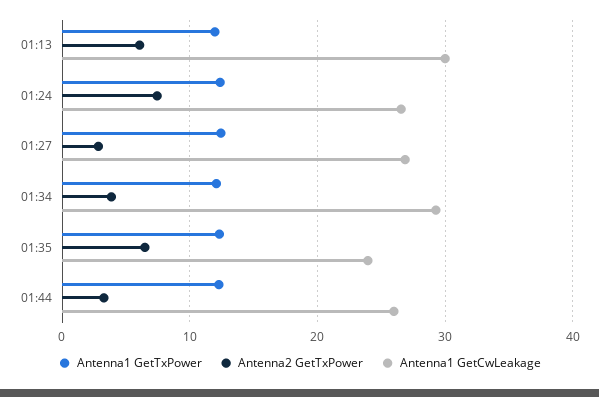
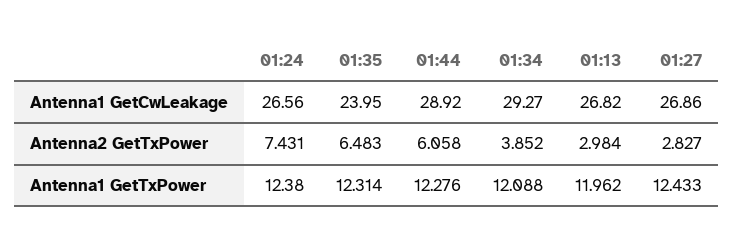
  {
    "Antenna1 GetTxPower": {
      "01:13": 11.962,
      "01:24": 12.38,
      "01:27": 12.433,
      "01:34": 12.088,
      "01:35": 12.314,
      "01:44": 12.276
    },
    "Antenna2 GetTxPower": {
-     "01:13": 6,
+     "01:13": 2.984,
      "01:24": 7.431,
      "01:27": 2.827,
      "01:34": 3.852,
      "01:35": 6.483,
-     "01:44": 3
+     "01:44": 6.058
    },
    "Antenna1 GetCwLeakage": {
-     "01:13": 30,
+     "01:13": 26.82,
      "01:24": 26.56,
      "01:27": 26.86,
      "01:34": 29.27,
      "01:35": 23.95,
-     "01:44": 26
+     "01:44": 28.92
    }
  }

